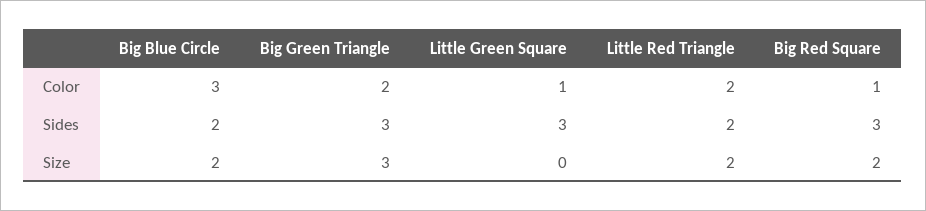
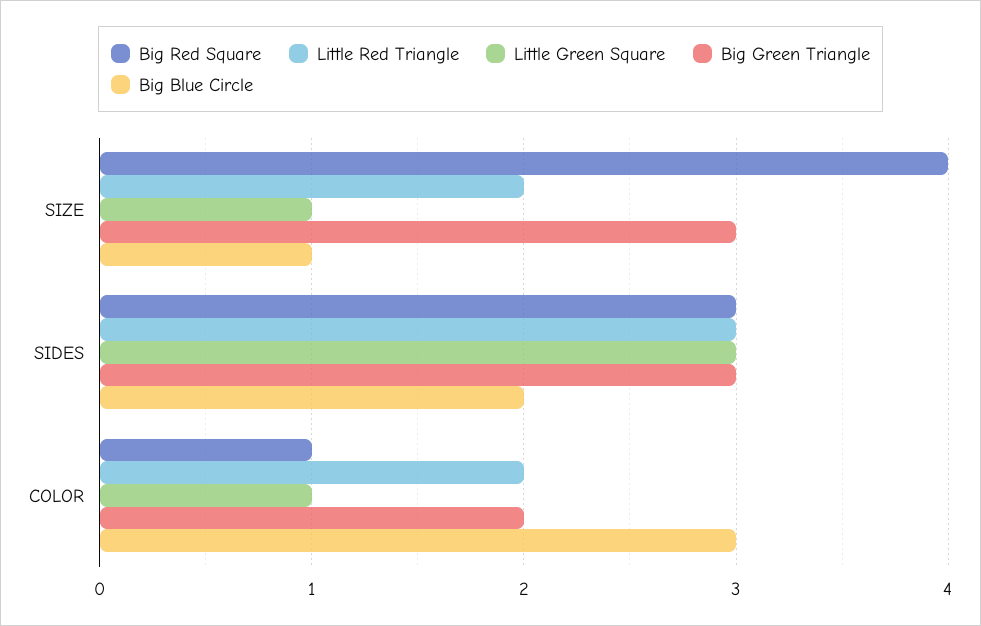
  {
    "Big Blue Circle": {
      "Color": 3,
      "Sides": 2,
-     "Size": 2
+     "Size": 1
    },
    "Big Green Triangle": {
      "Color": 2,
      "Sides": 3,
      "Size": 3
    },
    "Little Green Square": {
      "Color": 1,
      "Sides": 3,
-     "Size": 0
+     "Size": 1
    },
    "Little Red Triangle": {
      "Color": 2,
-     "Sides": 2,
+     "Sides": 3,
      "Size": 2
    },
    "Big Red Square": {
      "Color": 1,
      "Sides": 3,
-     "Size": 2
+     "Size": 4
    }
  }

